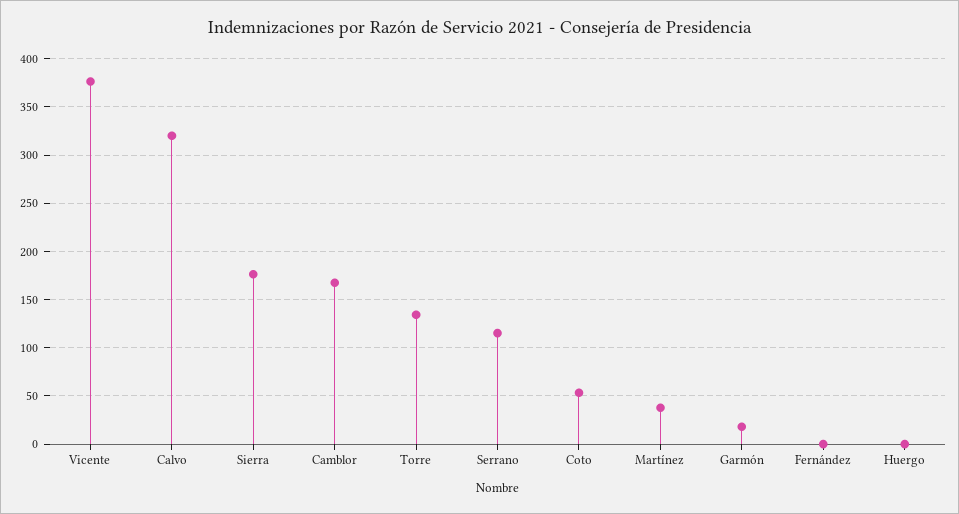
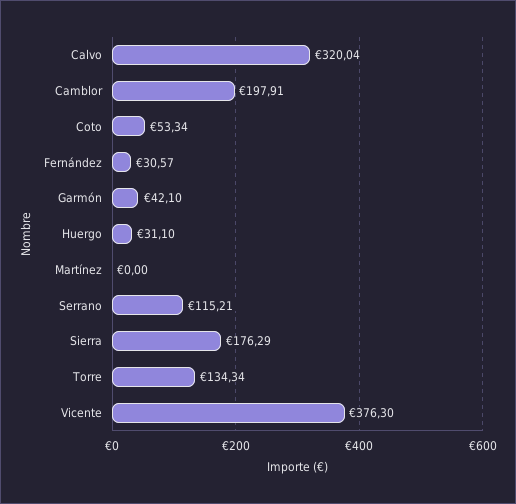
  {
    "Vicente": 376.3,
    "Calvo": 320.04,
    "Sierra": 176.29,
-   "Camblor": 170,
+   "Camblor": 197.91,
    "Torre": 134.34,
    "Serrano": 115.21,
    "Coto": 53.34,
-   "Martínez": 40,
+   "Martínez": 0,
-   "Garmón": 20,
+   "Garmón": 42.1,
-   "Fernández": 0,
+   "Fernández": 30.57,
-   "Huergo": 0
+   "Huergo": 31.1
  }

